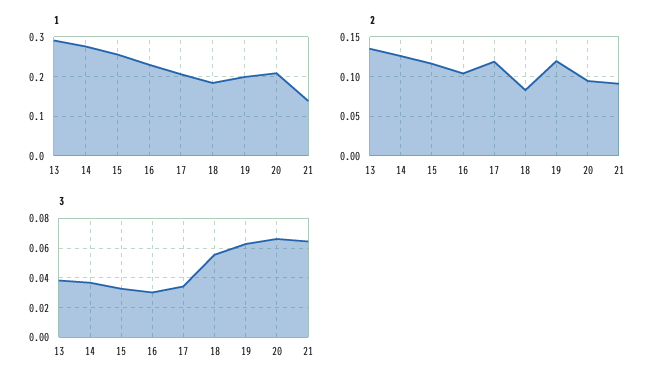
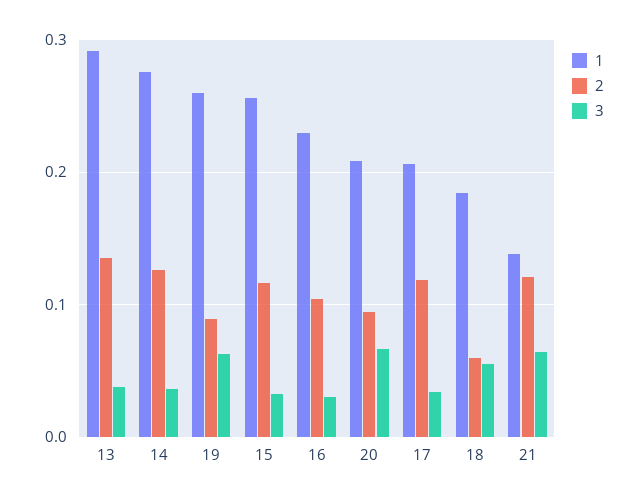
  {
    "1": {
      "13": 0.29,
      "14": 0.28,
      "15": 0.26,
      "16": 0.23,
      "17": 0.21,
      "18": 0.18,
-     "19": 0.2,
+     "19": 0.26,
      "20": 0.21,
      "21": 0.14
    },
    "2": {
      "13": 0.14,
      "14": 0.13,
      "15": 0.12,
      "16": 0.1,
      "17": 0.12,
-     "18": 0.08,
+     "18": 0.06,
-     "19": 0.12,
+     "19": 0.09,
      "20": 0.09,
-     "21": 0.09
+     "21": 0.12
    },
    "3": {
      "13": 0.04,
      "14": 0.035,
      "15": 0.035,
      "16": 0.03,
      "17": 0.035,
      "18": 0.055,
      "19": 0.065,
      "20": 0.065,
      "21": 0.065
    }
  }

